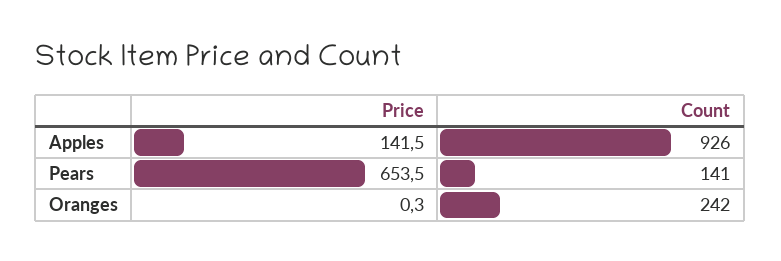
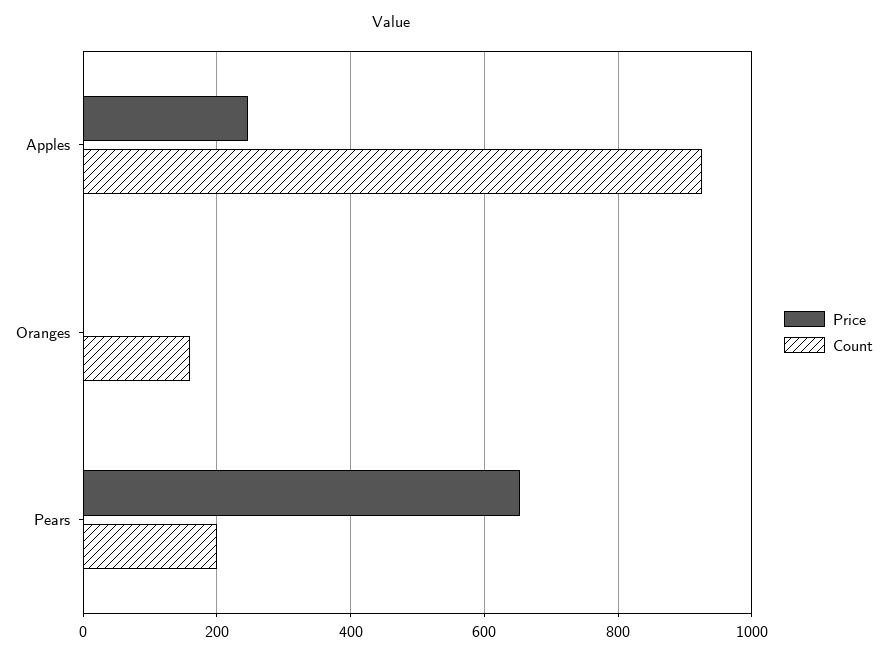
  {
    "Price": {
-     "Apples": 141.5,
+     "Apples": 240,
      "Pears": 653.5,
      "Oranges": 0.3
    },
    "Count": {
      "Apples": 926,
-     "Pears": 141,
+     "Pears": 200,
-     "Oranges": 242
+     "Oranges": 160
    }
  }

